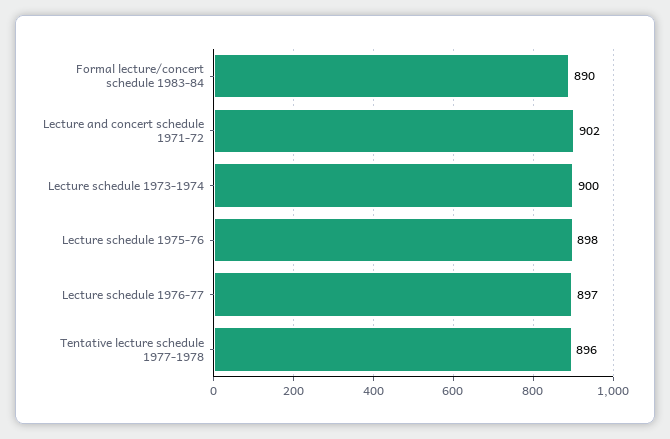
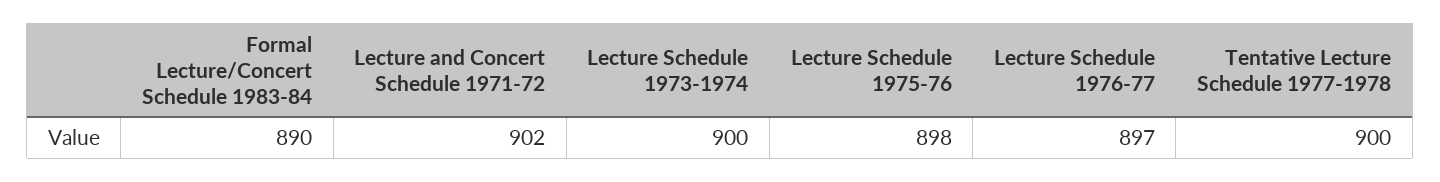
  {
    "Formal lecture/concert schedule 1983-84": 890,
    "Lecture and concert schedule 1971-72": 902,
    "Lecture schedule 1973-1974": 900,
    "Lecture schedule 1975-76": 898,
    "Lecture schedule 1976-77": 897,
-   "Tentative lecture schedule 1977-1978": 896
+   "Tentative lecture schedule 1977-1978": 900
  }

